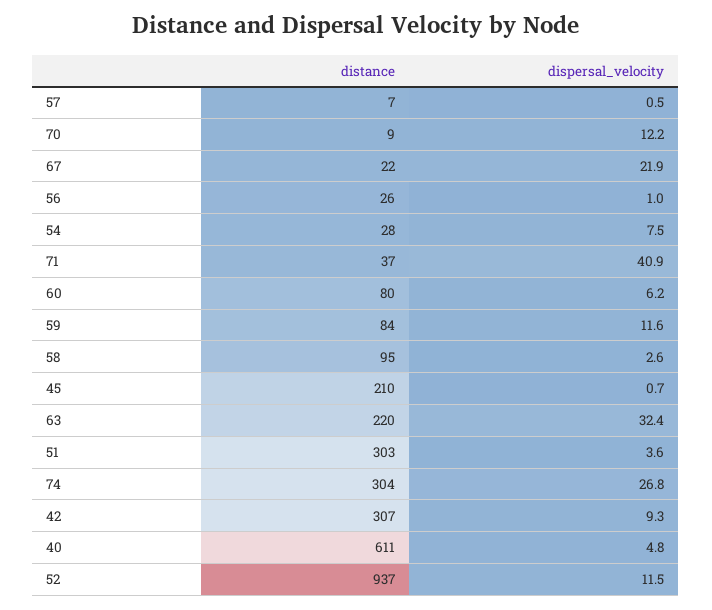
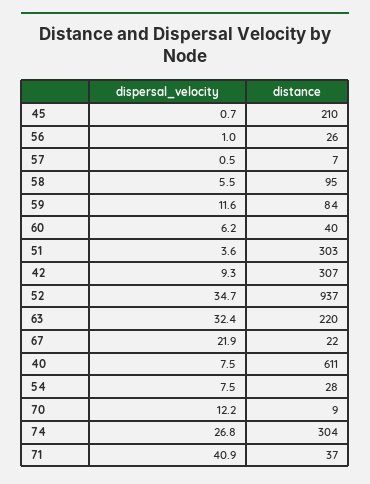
  {
    "distance": {
      "57": 7,
      "70": 9,
      "67": 22,
      "56": 26,
      "54": 28,
      "71": 37,
-     "60": 80,
+     "60": 40,
      "59": 84,
      "58": 95,
      "45": 210,
      "63": 220,
      "51": 303,
      "74": 304,
      "42": 307,
      "40": 611,
      "52": 937
    },
    "dispersal_velocity": {
      "57": 0.5,
      "70": 12.2,
      "67": 21.9,
      "56": 1,
      "54": 7.5,
      "71": 40.9,
      "60": 6.2,
      "59": 11.6,
-     "58": 2.6,
+     "58": 5.5,
      "45": 0.7,
      "63": 32.4,
      "51": 3.6,
      "74": 26.8,
      "42": 9.3,
-     "40": 4.8,
+     "40": 7.5,
-     "52": 11.5
+     "52": 34.7
    }
  }

